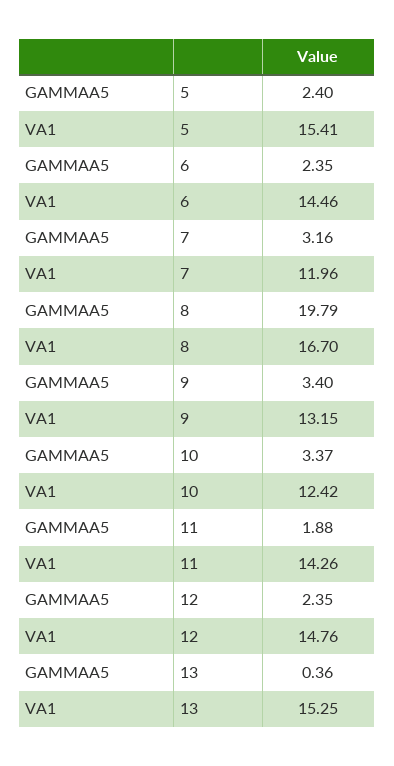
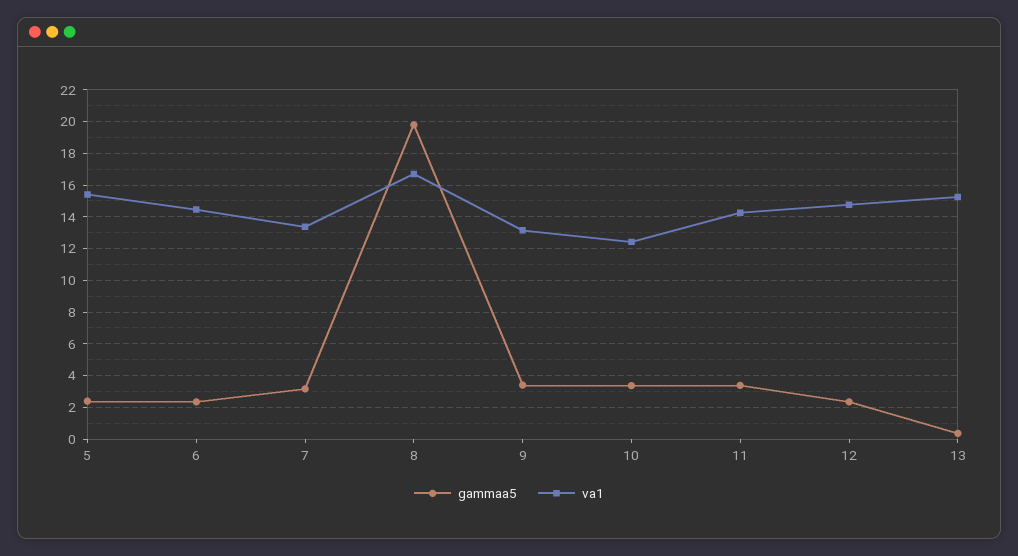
  {
    "GAMMAA5": {
      "5": 2.4,
      "6": 2.35,
      "7": 3.16,
      "8": 19.79,
      "9": 3.4,
      "10": 3.37,
-     "11": 1.88,
+     "11": 3.5,
      "12": 2.35,
      "13": 0.36
    },
    "VA1": {
      "5": 15.41,
      "6": 14.46,
-     "7": 11.96,
+     "7": 13.5,
      "8": 16.7,
      "9": 13.15,
      "10": 12.42,
      "11": 14.26,
      "12": 14.76,
      "13": 15.25
    }
  }

